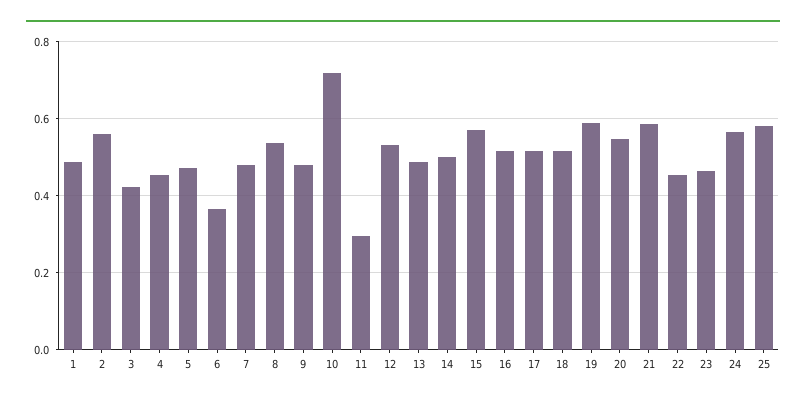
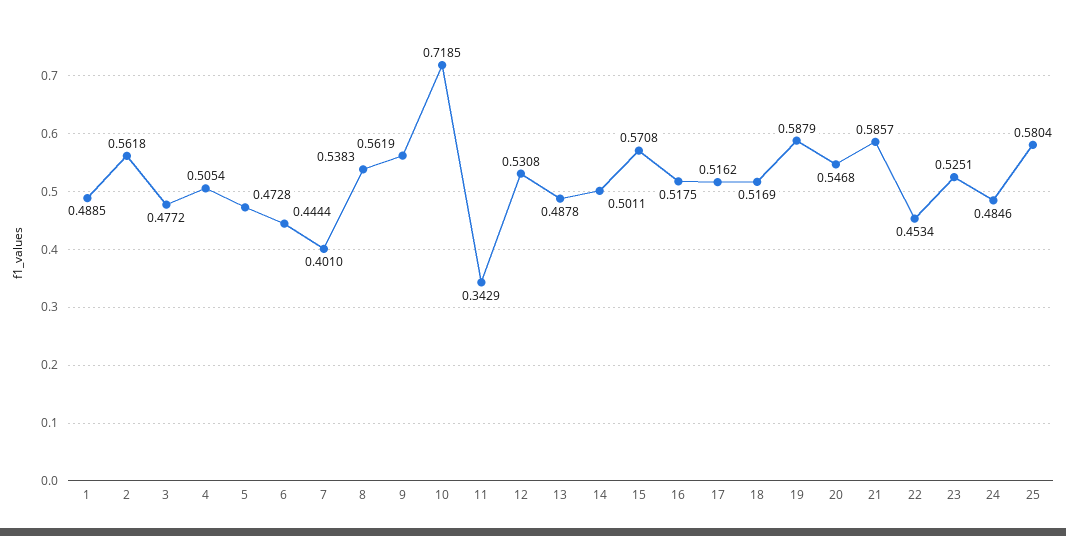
  {
    "1": 0.4885,
    "2": 0.5618,
-   "3": 0.42,
+   "3": 0.4772,
-   "4": 0.46,
+   "4": 0.5054,
    "5": 0.4728,
-   "6": 0.36,
+   "6": 0.4444,
-   "7": 0.48,
+   "7": 0.401,
    "8": 0.5383,
-   "9": 0.48,
+   "9": 0.5619,
    "10": 0.7185,
-   "11": 0.3,
+   "11": 0.3429,
    "12": 0.5308,
    "13": 0.4878,
    "14": 0.5011,
    "15": 0.5708,
    "16": 0.5175,
    "17": 0.5162,
    "18": 0.5169,
    "19": 0.5879,
    "20": 0.5468,
    "21": 0.5857,
    "22": 0.4534,
-   "23": 0.46,
+   "23": 0.5251,
-   "24": 0.56,
+   "24": 0.4846,
    "25": 0.5804
  }

